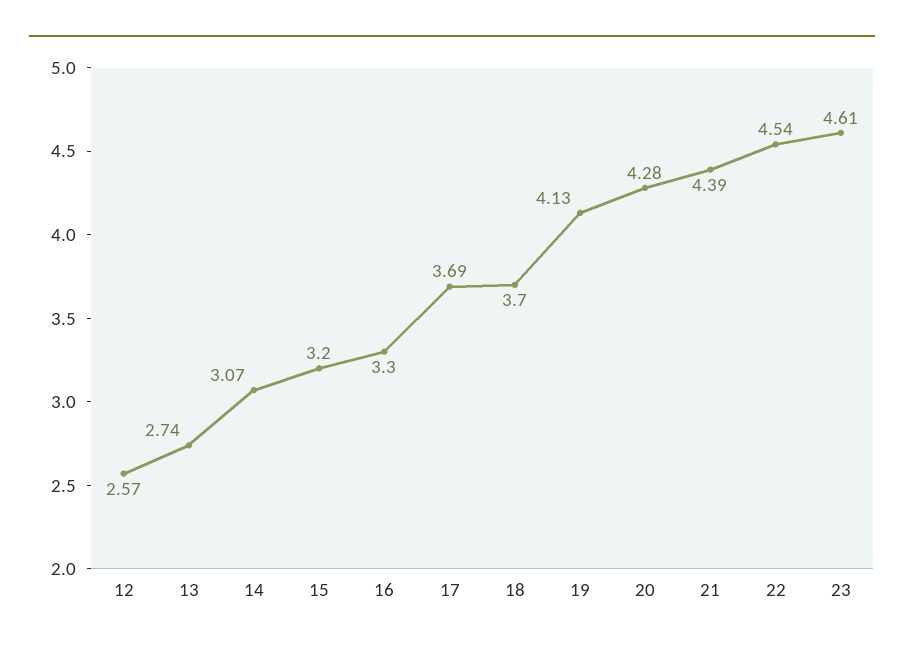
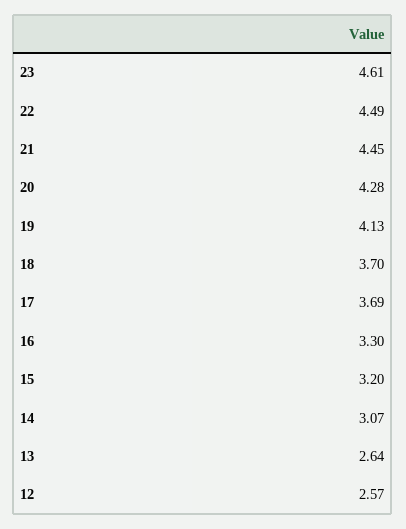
  {
    "12": 2.57,
-   "13": 2.74,
+   "13": 2.64,
    "14": 3.07,
    "15": 3.2,
    "16": 3.3,
    "17": 3.69,
    "18": 3.7,
    "19": 4.13,
    "20": 4.28,
-   "21": 4.39,
+   "21": 4.45,
-   "22": 4.54,
+   "22": 4.49,
    "23": 4.61
  }

